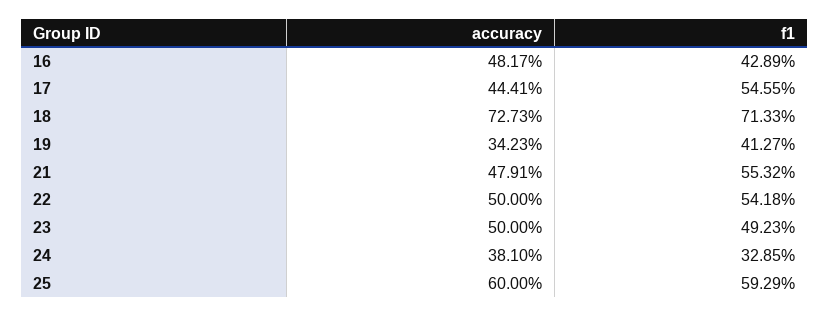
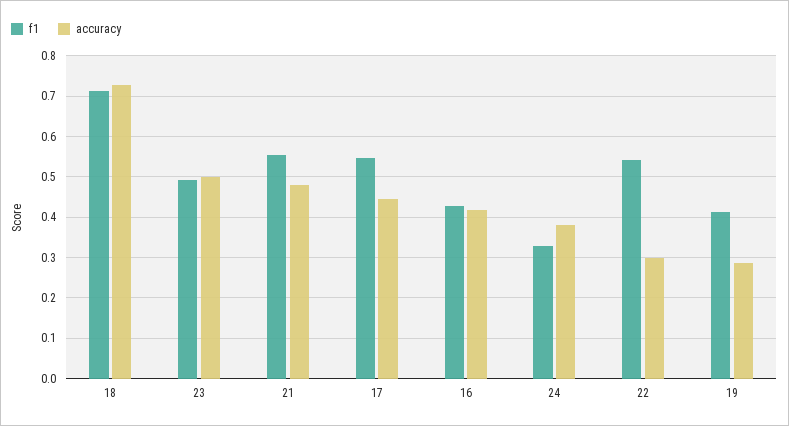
  {
    "accuracy": {
-     "16": 0.4817,
+     "16": 0.42,
      "17": 0.4441,
      "18": 0.7273,
-     "19": 0.3423,
+     "19": 0.28,
      "21": 0.4791,
-     "22": 0.5,
+     "22": 0.3,
      "23": 0.5,
-     "24": 0.381,
+     "24": 0.381
-     "25": 0.6
    },
    "f1": {
      "16": 0.4289,
      "17": 0.5455,
      "18": 0.7133,
      "19": 0.4127,
      "21": 0.5532,
      "22": 0.5418,
      "23": 0.4923,
-     "24": 0.3285,
+     "24": 0.3285
-     "25": 0.5929
    }
  }

